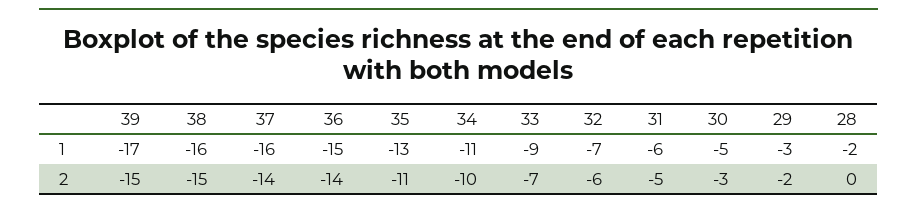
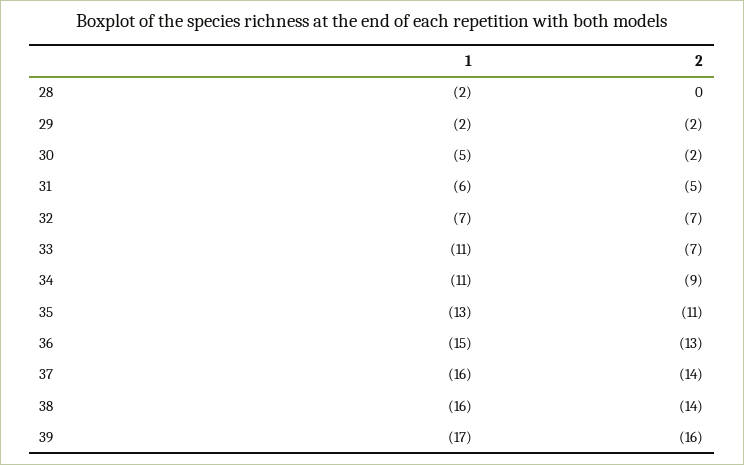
  {
    "39": {
      "1": -17,
-     "2": -15
+     "2": -16
    },
    "38": {
      "1": -16,
-     "2": -15
+     "2": -14
    },
    "37": {
      "1": -16,
      "2": -14
    },
    "36": {
      "1": -15,
-     "2": -14
+     "2": -13
    },
    "35": {
      "1": -13,
      "2": -11
    },
    "34": {
      "1": -11,
-     "2": -10
+     "2": -9
    },
    "33": {
-     "1": -9,
+     "1": -11,
      "2": -7
    },
    "32": {
      "1": -7,
-     "2": -6
+     "2": -7
    },
    "31": {
      "1": -6,
      "2": -5
    },
    "30": {
      "1": -5,
-     "2": -3
+     "2": -2
    },
    "29": {
-     "1": -3,
+     "1": -2,
      "2": -2
    },
    "28": {
      "1": -2,
      "2": 0
    }
  }

